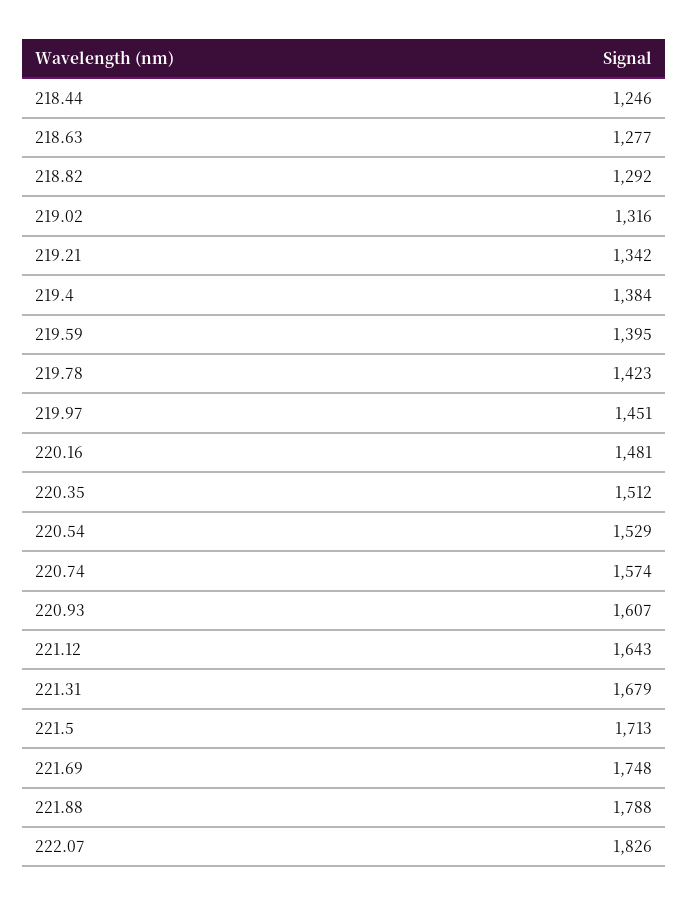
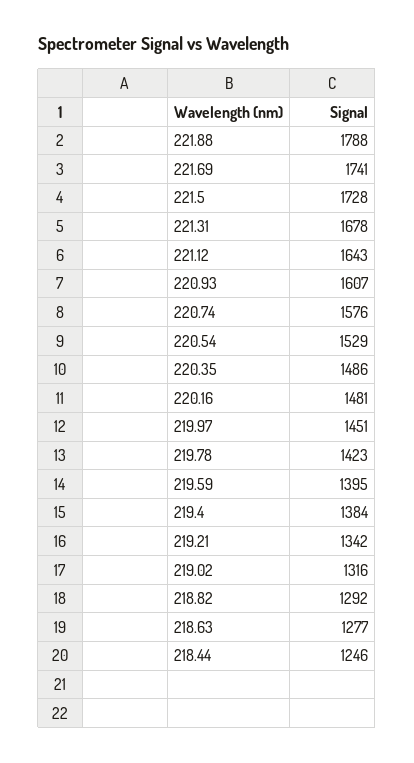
  {
    "218.44": 1246,
    "218.63": 1277,
    "218.82": 1292,
    "219.02": 1316,
    "219.21": 1342,
    "219.4": 1384,
    "219.59": 1395,
    "219.78": 1423,
    "219.97": 1451,
    "220.16": 1481,
-   "220.35": 1512,
+   "220.35": 1486,
    "220.54": 1529,
-   "220.74": 1574,
+   "220.74": 1576,
    "220.93": 1607,
    "221.12": 1643,
-   "221.31": 1679,
+   "221.31": 1678,
-   "221.5": 1713,
+   "221.5": 1728,
-   "221.69": 1748,
+   "221.69": 1741,
-   "221.88": 1788,
+   "221.88": 1788
-   "222.07": 1826
  }

